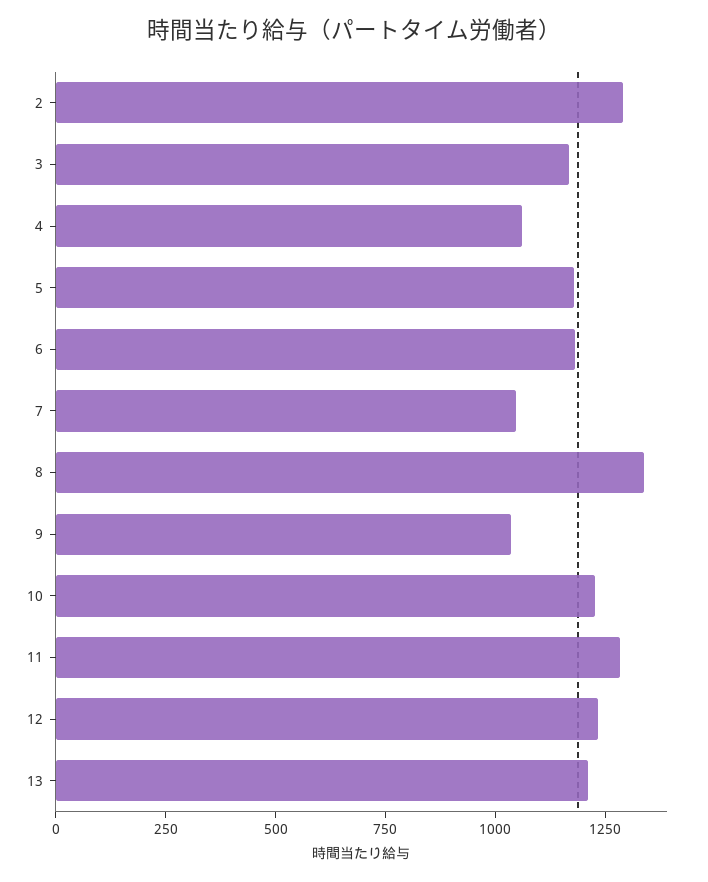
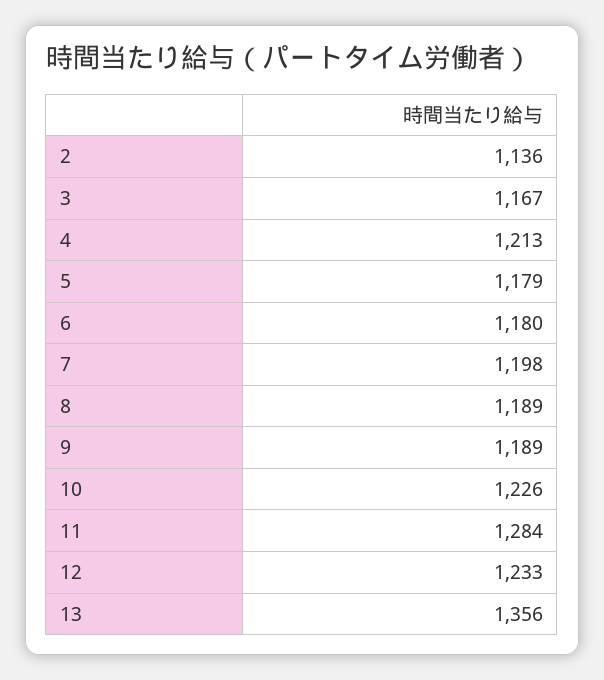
  {
-   "2": 1300,
+   "2": 1136,
    "3": 1167,
-   "4": 1050,
+   "4": 1213,
    "5": 1179,
    "6": 1180,
-   "7": 1050,
+   "7": 1198,
-   "8": 1350,
+   "8": 1189,
-   "9": 1050,
+   "9": 1189,
    "10": 1226,
    "11": 1284,
    "12": 1233,
-   "13": 1200
+   "13": 1356
  }

